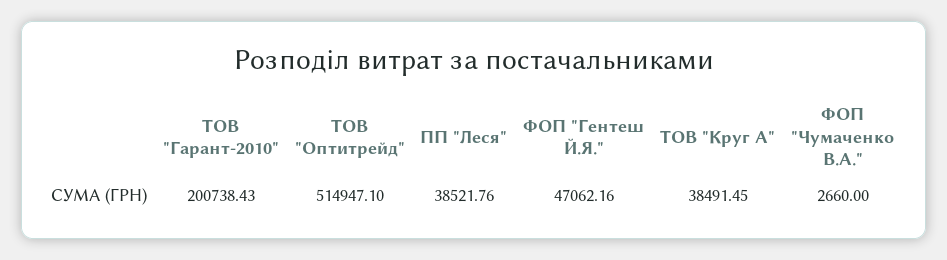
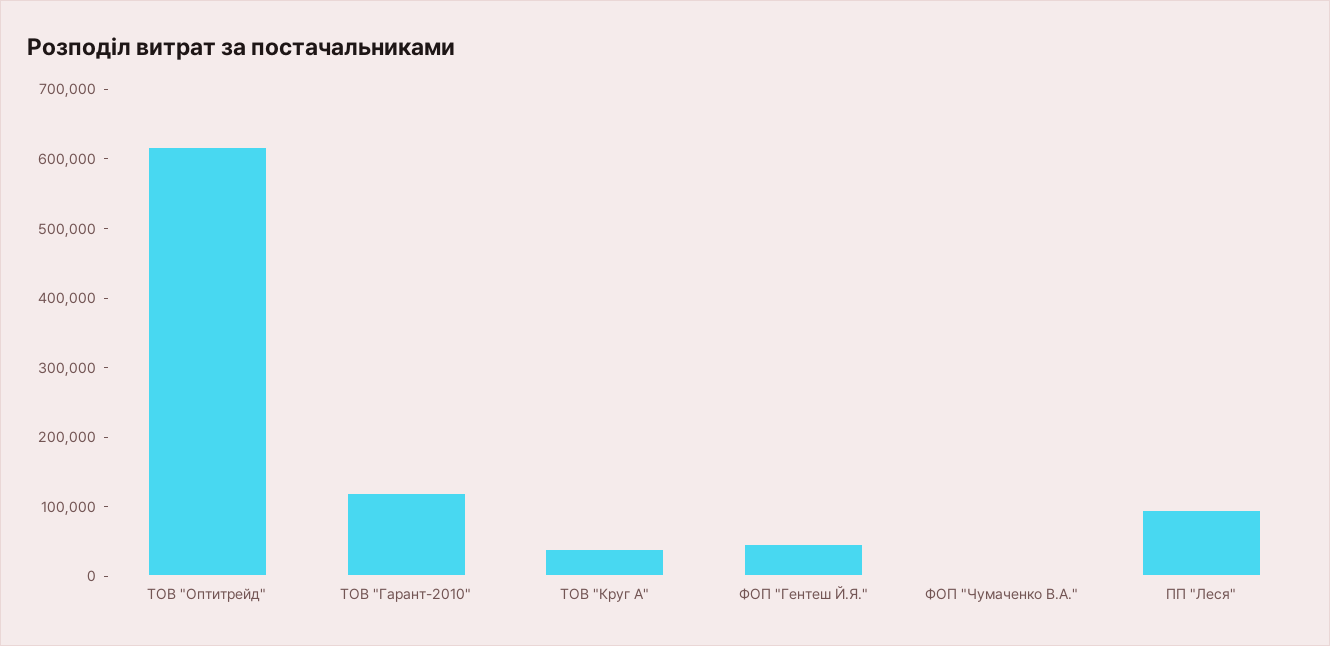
  {
-   "ТОВ \"Гарант-2010\"": 200738.43,
+   "ТОВ \"Гарант-2010\"": 120000,
-   "ТОВ \"Оптитрейд\"": 514947.1,
+   "ТОВ \"Оптитрейд\"": 620000,
-   "ПП \"Леся\"": 38521.76,
+   "ПП \"Леся\"": 100000,
    "ФОП \"Гентеш Й.Я.\"": 47062.16,
    "ТОВ \"Круг А\"": 38491.45,
    "ФОП \"Чумаченко В.А.\"": 2660
  }

